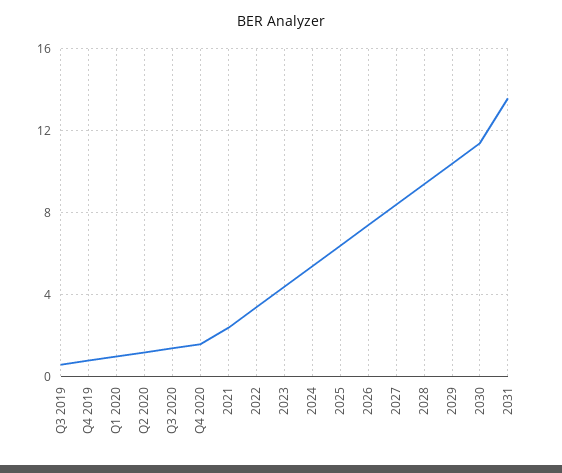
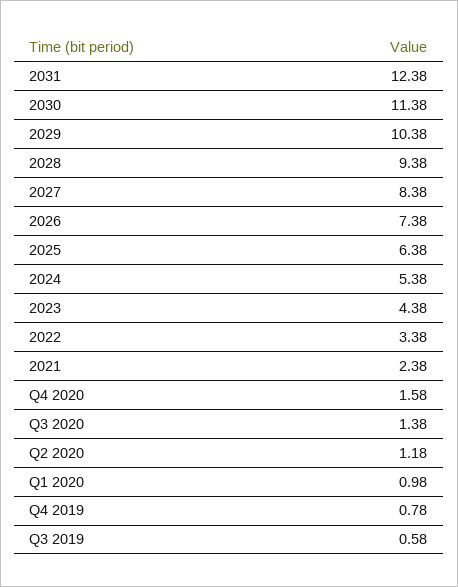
  {
    "Q3 2019": 0.58,
    "Q4 2019": 0.78,
    "Q1 2020": 0.98,
    "Q2 2020": 1.18,
    "Q3 2020": 1.38,
    "Q4 2020": 1.58,
    "2021": 2.38,
    "2022": 3.38,
    "2023": 4.38,
    "2024": 5.38,
    "2025": 6.38,
    "2026": 7.38,
    "2027": 8.38,
    "2028": 9.38,
    "2029": 10.38,
    "2030": 11.38,
-   "2031": 13.5
+   "2031": 12.38
  }

